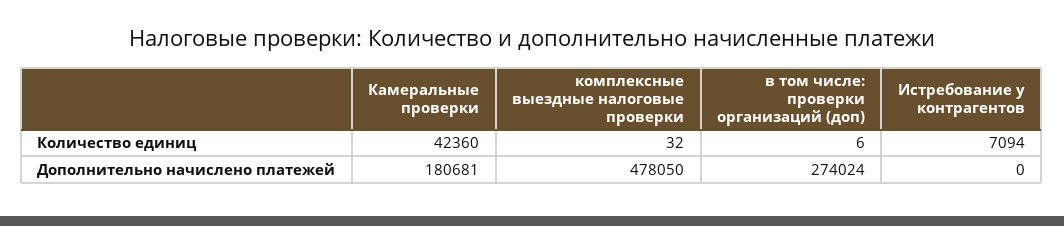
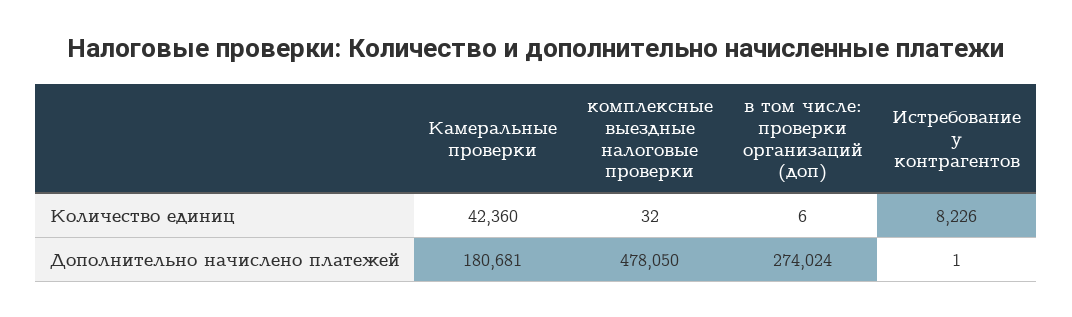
  {
    "Камеральные проверки": {
      "Количество единиц": 42360,
      "Дополнительно начислено платежей": 180681
    },
    "комплексные выездные налоговые проверки": {
      "Количество единиц": 32,
      "Дополнительно начислено платежей": 478050
    },
    "в том числе: проверки организаций (доп)": {
      "Количество единиц": 6,
      "Дополнительно начислено платежей": 274024
    },
    "Истребование у контрагентов": {
-     "Количество единиц": 7094,
+     "Количество единиц": 8226,
-     "Дополнительно начислено платежей": 0
+     "Дополнительно начислено платежей": 1
    }
  }

